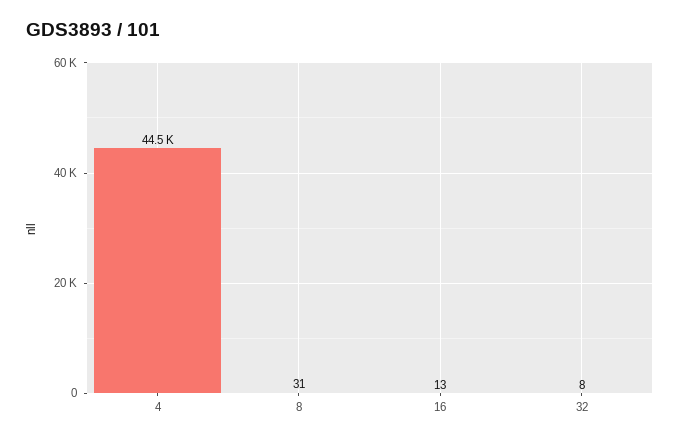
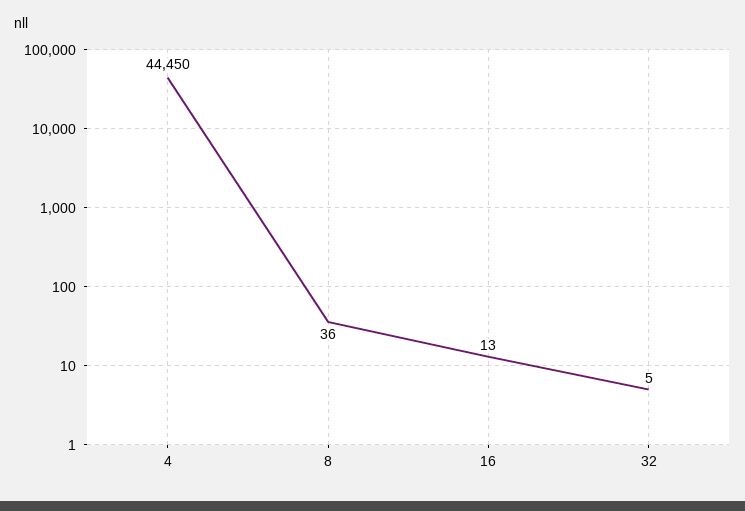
  {
    "4": 44450,
-   "8": 31,
+   "8": 36,
    "16": 13,
-   "32": 8
+   "32": 5
  }

